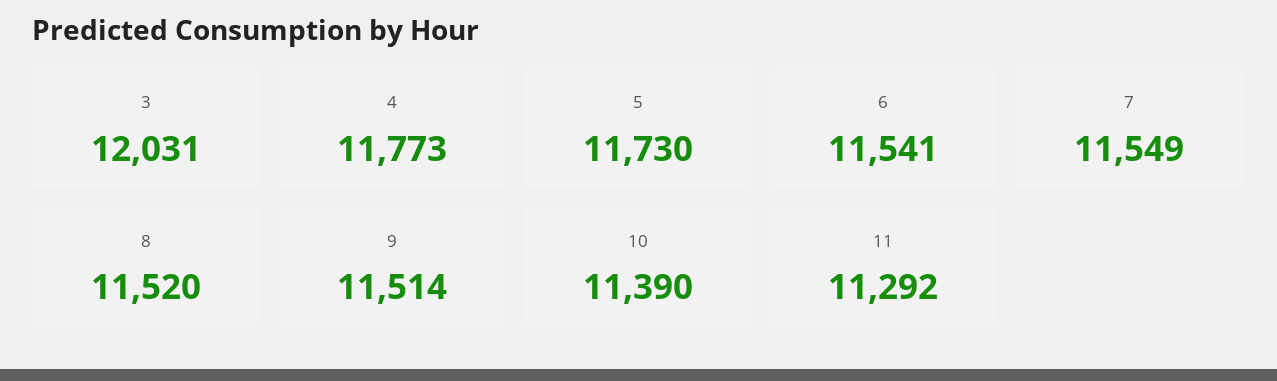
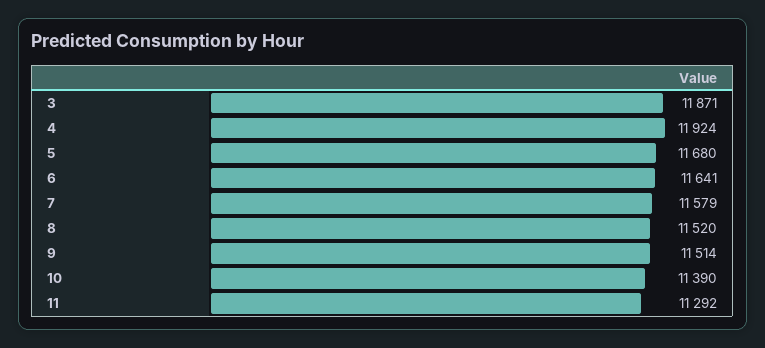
  {
-   "3": 12031,
+   "3": 11871,
-   "4": 11773,
+   "4": 11924,
-   "5": 11730,
+   "5": 11680,
-   "6": 11541,
+   "6": 11641,
-   "7": 11549,
+   "7": 11579,
    "8": 11520,
    "9": 11514,
    "10": 11390,
    "11": 11292
  }

